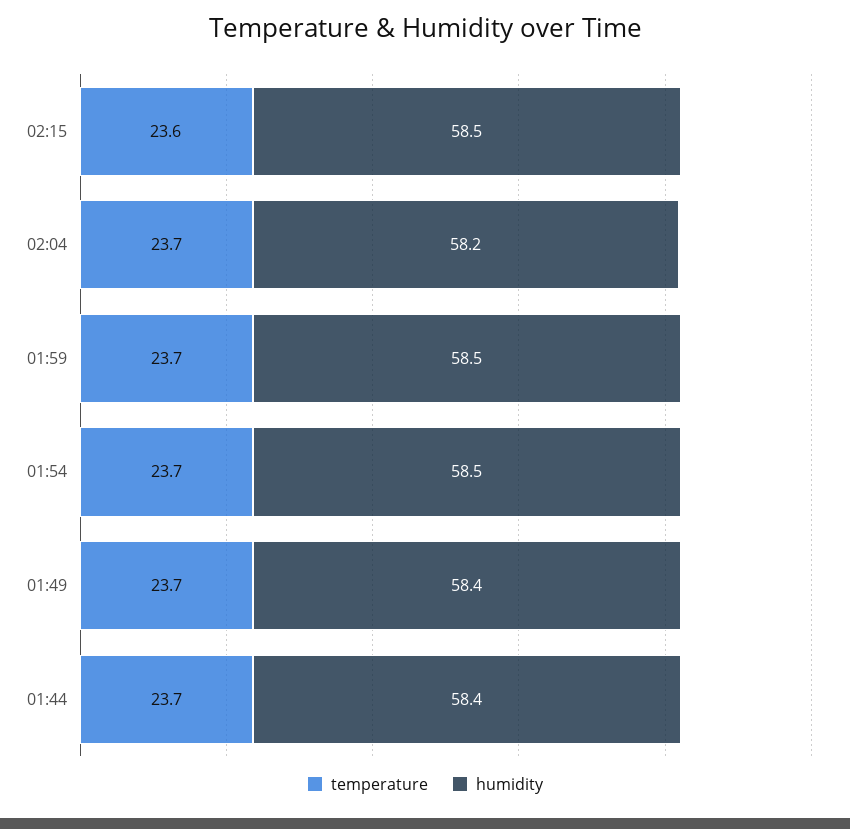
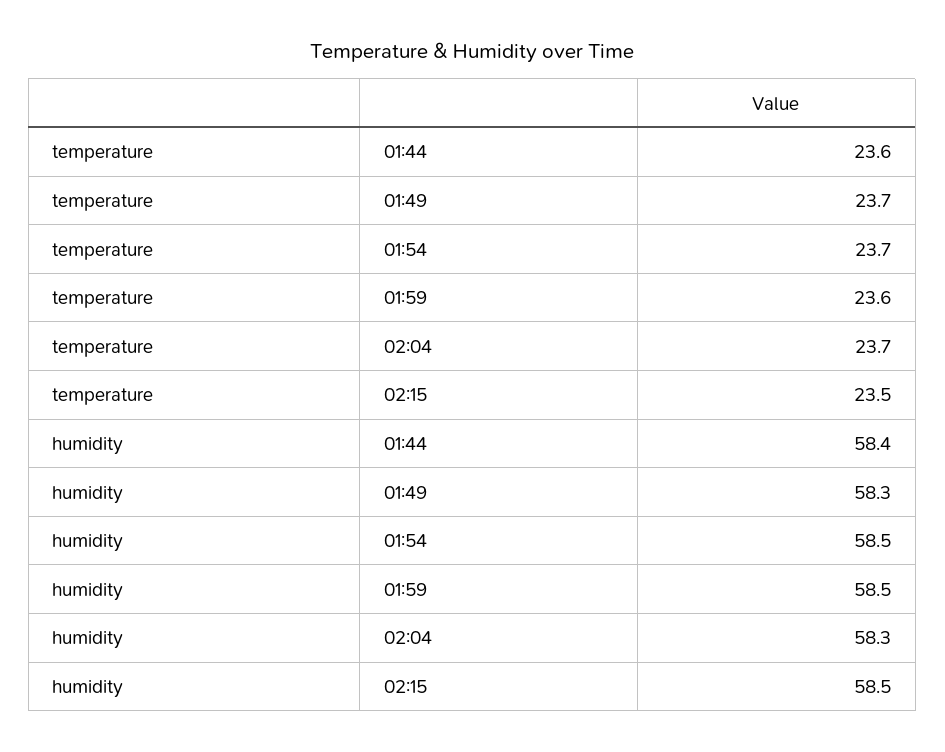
  {
    "temperature": {
-     "02:15": 23.6,
+     "02:15": 23.5,
      "02:04": 23.7,
-     "01:59": 23.7,
+     "01:59": 23.6,
      "01:54": 23.7,
      "01:49": 23.7,
-     "01:44": 23.7
+     "01:44": 23.6
    },
    "humidity": {
      "02:15": 58.5,
-     "02:04": 58.2,
+     "02:04": 58.3,
      "01:59": 58.5,
      "01:54": 58.5,
-     "01:49": 58.4,
+     "01:49": 58.3,
      "01:44": 58.4
    }
  }

